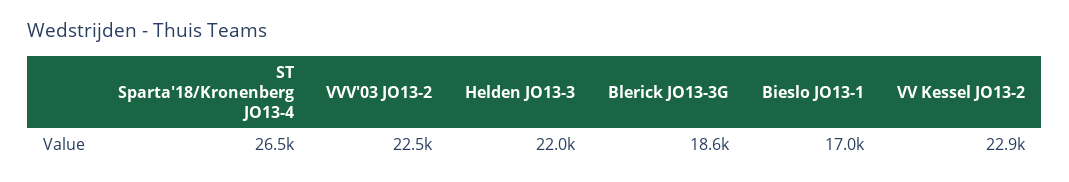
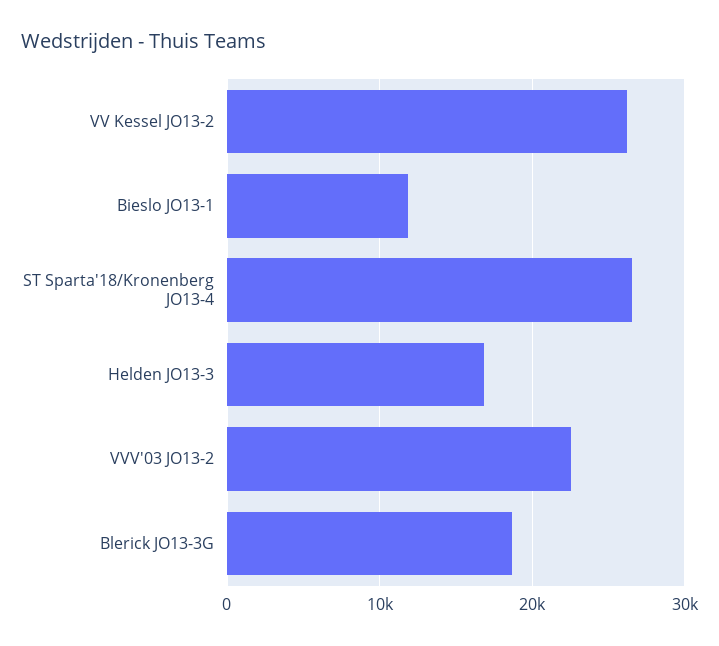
  {
    "ST Sparta'18/Kronenberg JO13-4": 26500,
    "VVV'03 JO13-2": 22500,
-   "Helden JO13-3": 22000,
+   "Helden JO13-3": 17000,
    "Blerick JO13-3G": 18600,
-   "Bieslo JO13-1": 17000,
+   "Bieslo JO13-1": 12000,
-   "VV Kessel JO13-2": 22900
+   "VV Kessel JO13-2": 26000
  }

